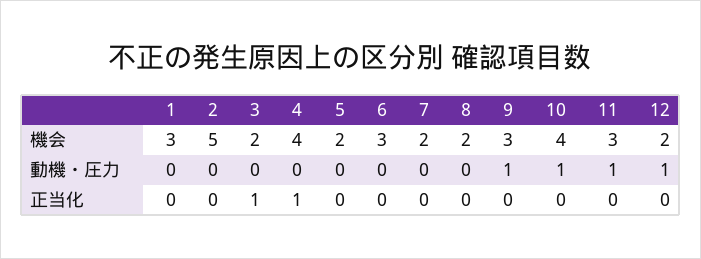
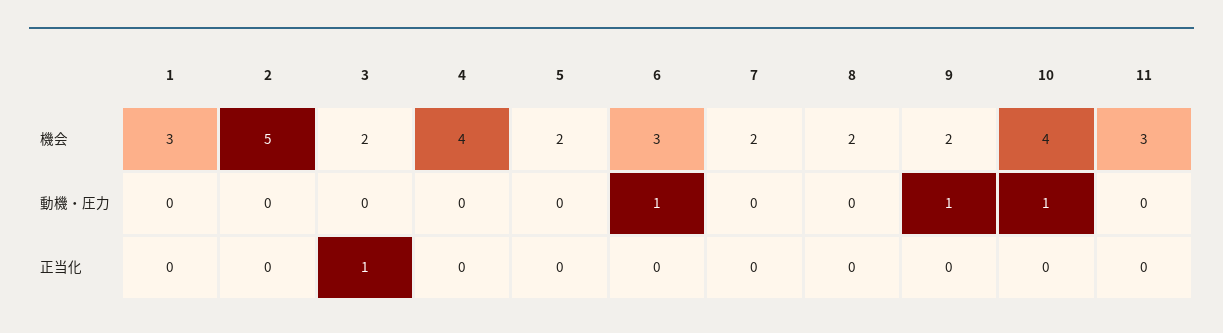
  {
    "1": {
      "機会": 3,
      "動機・圧力": 0,
      "正当化": 0
    },
    "2": {
      "機会": 5,
      "動機・圧力": 0,
      "正当化": 0
    },
    "3": {
      "機会": 2,
      "動機・圧力": 0,
      "正当化": 1
    },
    "4": {
      "機会": 4,
      "動機・圧力": 0,
-     "正当化": 1
+     "正当化": 0
    },
    "5": {
      "機会": 2,
      "動機・圧力": 0,
      "正当化": 0
    },
    "6": {
      "機会": 3,
-     "動機・圧力": 0,
+     "動機・圧力": 1,
      "正当化": 0
    },
    "7": {
      "機会": 2,
      "動機・圧力": 0,
      "正当化": 0
    },
    "8": {
      "機会": 2,
      "動機・圧力": 0,
      "正当化": 0
    },
    "9": {
-     "機会": 3,
+     "機会": 2,
      "動機・圧力": 1,
      "正当化": 0
    },
    "10": {
      "機会": 4,
      "動機・圧力": 1,
      "正当化": 0
    },
    "11": {
      "機会": 3,
-     "動機・圧力": 1,
+     "動機・圧力": 0,
      "正当化": 0
-   },
+   }
-   "12": {
-     "機会": 2,
-     "動機・圧力": 1,
-     "正当化": 0
-   }
  }

